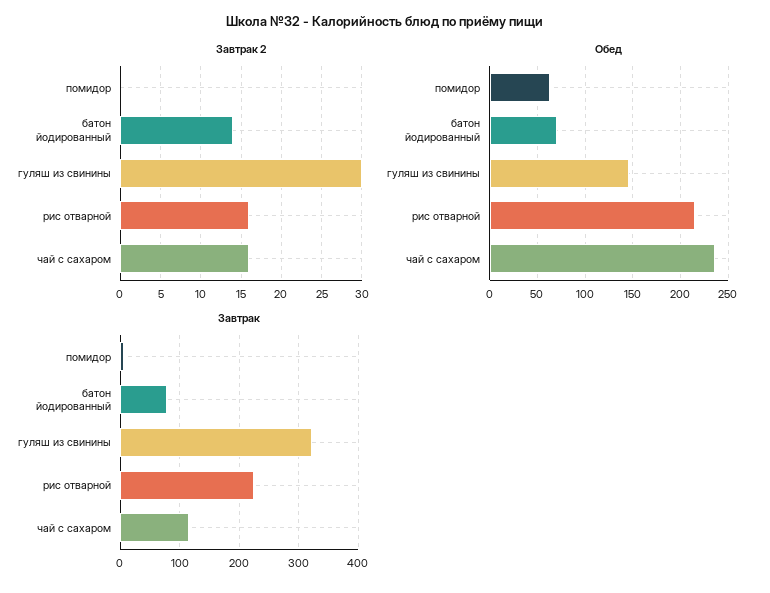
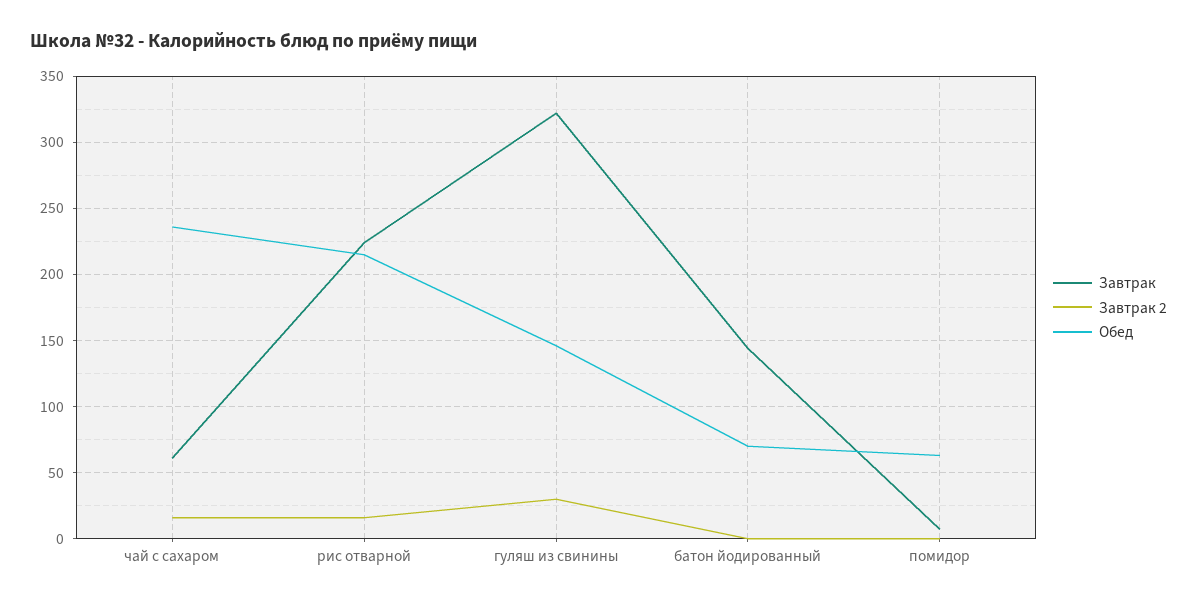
  {
    "Завтрак 2": {
      "помидор": 0,
-     "батон йодированный": 14,
+     "батон йодированный": 0,
      "гуляш из свинины": 30,
      "рис отварной": 16,
      "чай с сахаром": 16
    },
    "Обед": {
      "помидор": 65,
      "батон йодированный": 70,
      "гуляш из свинины": 145,
      "рис отварной": 215,
      "чай с сахаром": 235
    },
    "Завтрак": {
      "помидор": 5,
-     "батон йодированный": 80,
+     "батон йодированный": 145,
      "гуляш из свинины": 320,
      "рис отварной": 225,
-     "чай с сахаром": 120
+     "чай с сахаром": 60
    }
  }

